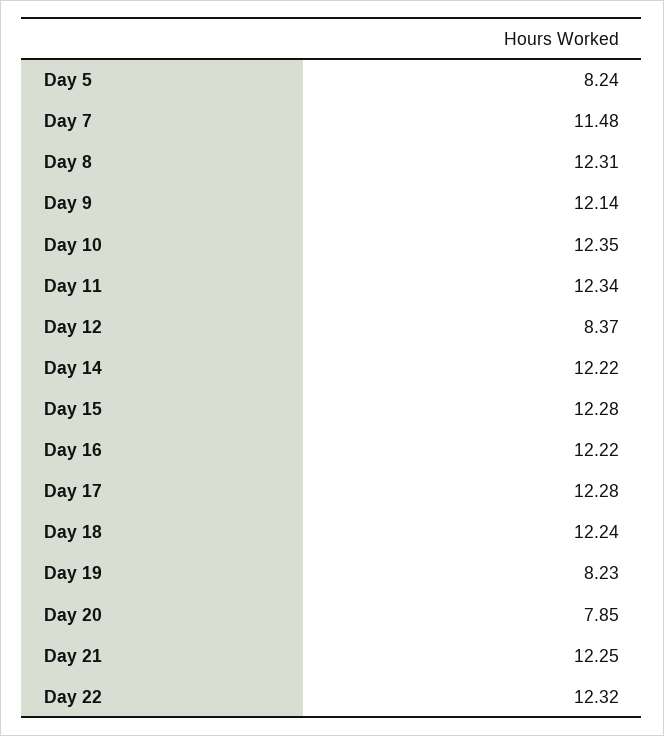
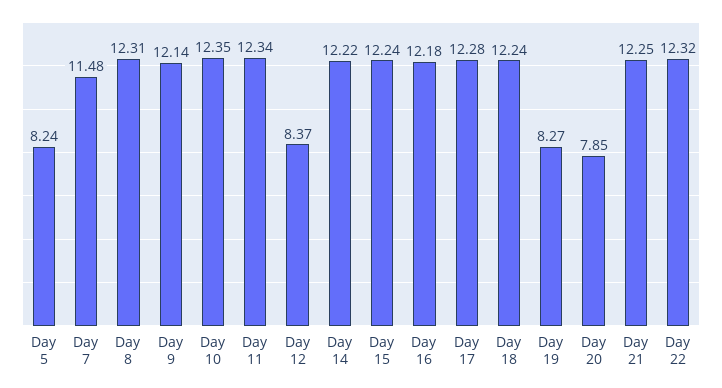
  {
    "Day 5": 8.24,
    "Day 7": 11.48,
    "Day 8": 12.31,
    "Day 9": 12.14,
    "Day 10": 12.35,
    "Day 11": 12.34,
    "Day 12": 8.37,
    "Day 14": 12.22,
-   "Day 15": 12.28,
+   "Day 15": 12.24,
-   "Day 16": 12.22,
+   "Day 16": 12.18,
    "Day 17": 12.28,
    "Day 18": 12.24,
-   "Day 19": 8.23,
+   "Day 19": 8.27,
    "Day 20": 7.85,
    "Day 21": 12.25,
    "Day 22": 12.32
  }

